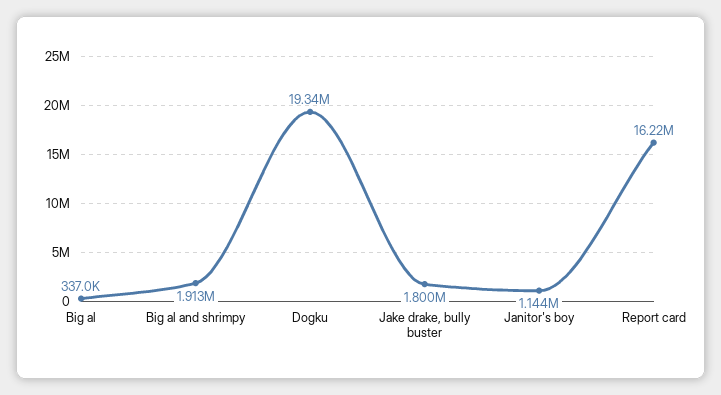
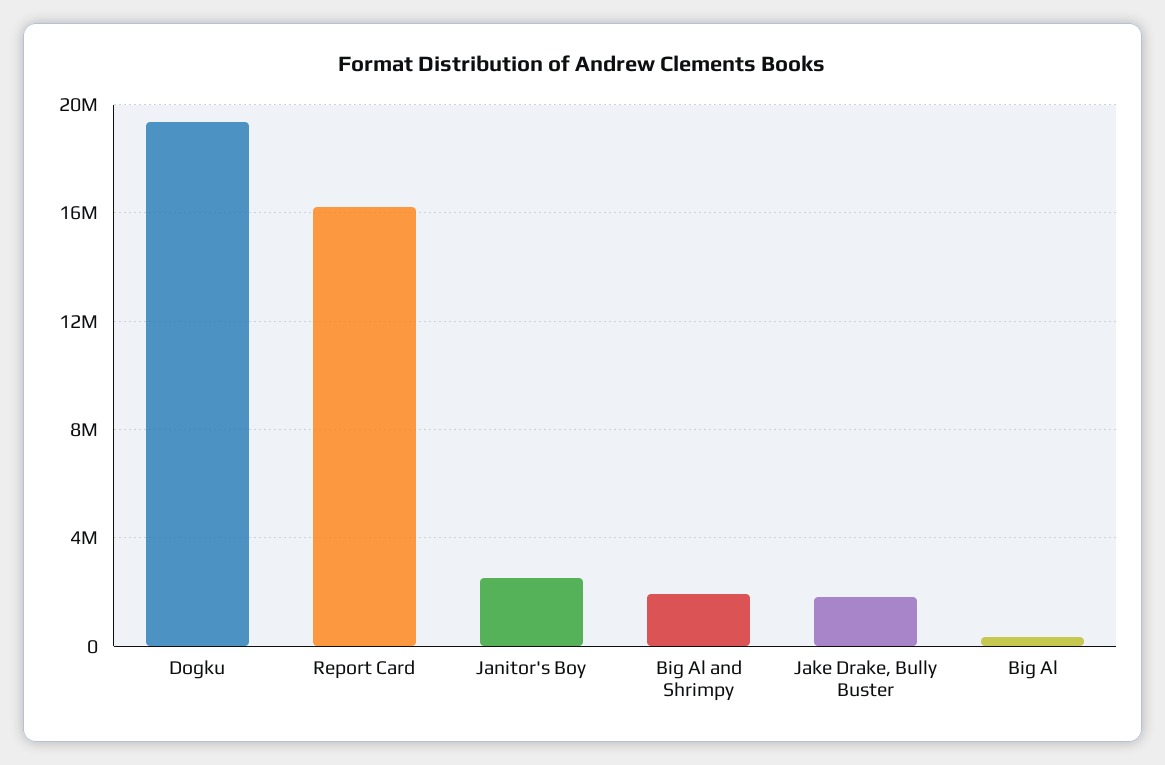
  {
    "Big al": 337000,
    "Big al and shrimpy": 1913000,
    "Dogku": 19340000,
    "Jake drake, bully buster": 1800000,
-   "Janitor's boy": 1144000,
+   "Janitor's boy": 2500000,
    "Report card": 16220000
  }

